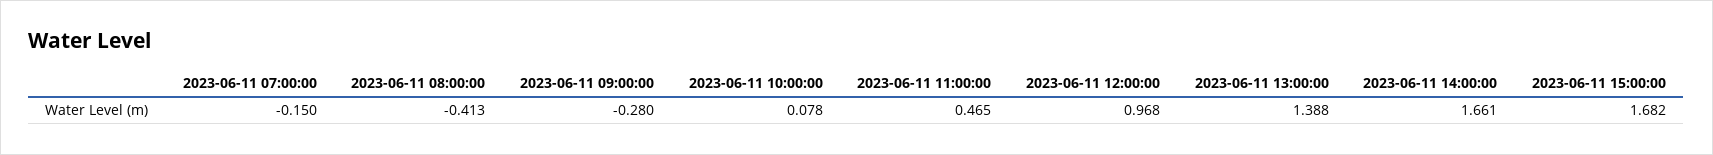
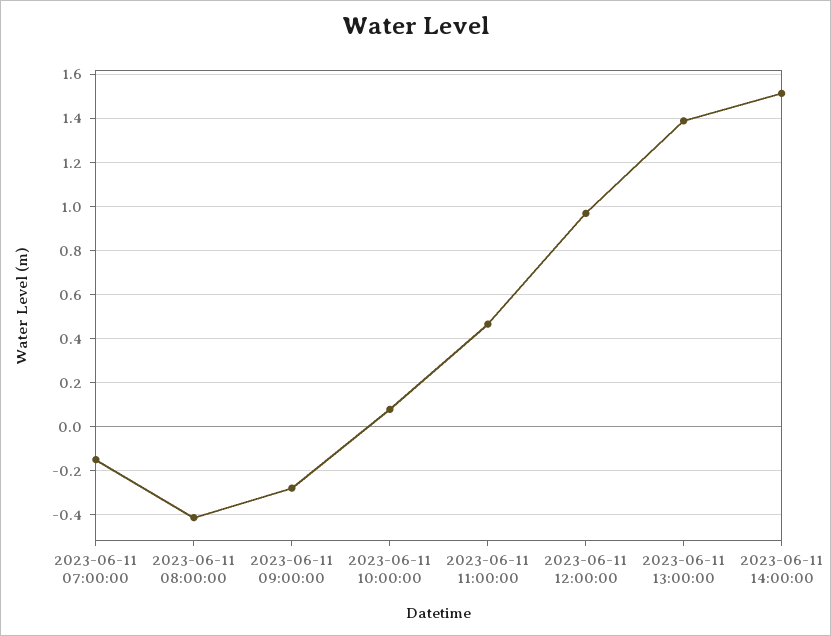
  {
    "2023-06-11 07:00:00": -0.15,
    "2023-06-11 08:00:00": -0.413,
    "2023-06-11 09:00:00": -0.28,
    "2023-06-11 10:00:00": 0.078,
    "2023-06-11 11:00:00": 0.465,
    "2023-06-11 12:00:00": 0.968,
    "2023-06-11 13:00:00": 1.388,
-   "2023-06-11 14:00:00": 1.661,
+   "2023-06-11 14:00:00": 1.5
-   "2023-06-11 15:00:00": 1.682
  }

